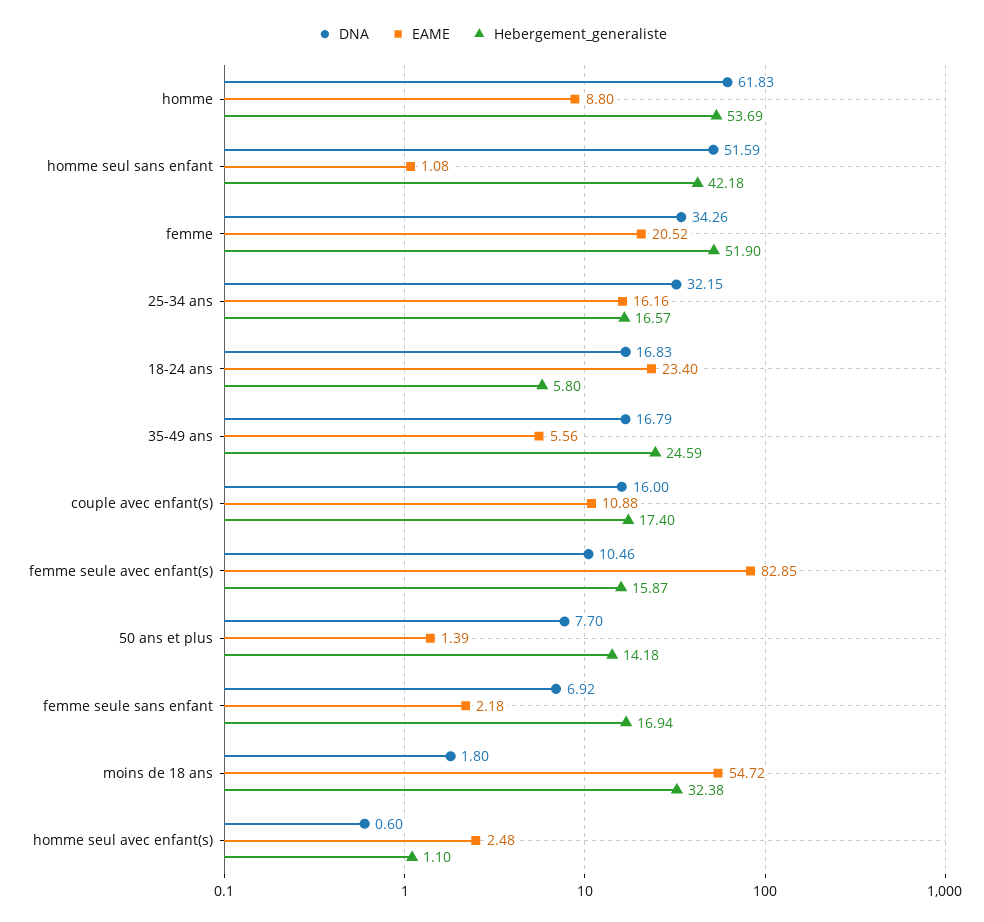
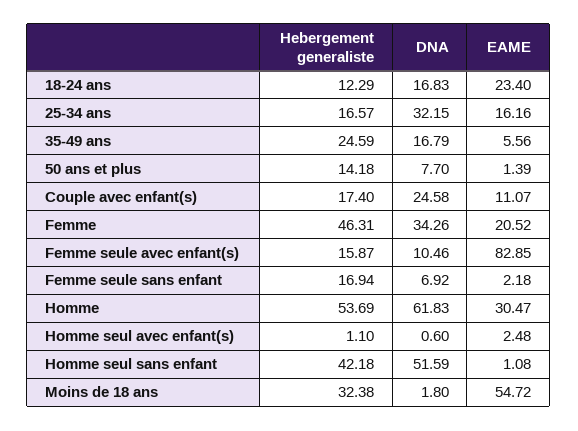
  {
    "DNA": {
      "homme": 61.83,
      "homme seul sans enfant": 51.59,
      "femme": 34.26,
      "25-34 ans": 32.15,
      "18-24 ans": 16.83,
      "35-49 ans": 16.79,
-     "couple avec enfant(s)": 16,
+     "couple avec enfant(s)": 24.58,
      "femme seule avec enfant(s)": 10.46,
      "50 ans et plus": 7.7,
      "femme seule sans enfant": 6.92,
      "moins de 18 ans": 1.8,
      "homme seul avec enfant(s)": 0.6
    },
    "EAME": {
-     "homme": 8.8,
+     "homme": 30.47,
      "homme seul sans enfant": 1.08,
      "femme": 20.52,
      "25-34 ans": 16.16,
      "18-24 ans": 23.4,
      "35-49 ans": 5.56,
-     "couple avec enfant(s)": 10.88,
+     "couple avec enfant(s)": 11.07,
      "femme seule avec enfant(s)": 82.85,
      "50 ans et plus": 1.39,
      "femme seule sans enfant": 2.18,
      "moins de 18 ans": 54.72,
      "homme seul avec enfant(s)": 2.48
    },
    "Hebergement_generaliste": {
      "homme": 53.69,
      "homme seul sans enfant": 42.18,
-     "femme": 51.9,
+     "femme": 46.31,
      "25-34 ans": 16.57,
-     "18-24 ans": 5.8,
+     "18-24 ans": 12.29,
      "35-49 ans": 24.59,
      "couple avec enfant(s)": 17.4,
      "femme seule avec enfant(s)": 15.87,
      "50 ans et plus": 14.18,
      "femme seule sans enfant": 16.94,
      "moins de 18 ans": 32.38,
      "homme seul avec enfant(s)": 1.1
    }
  }

